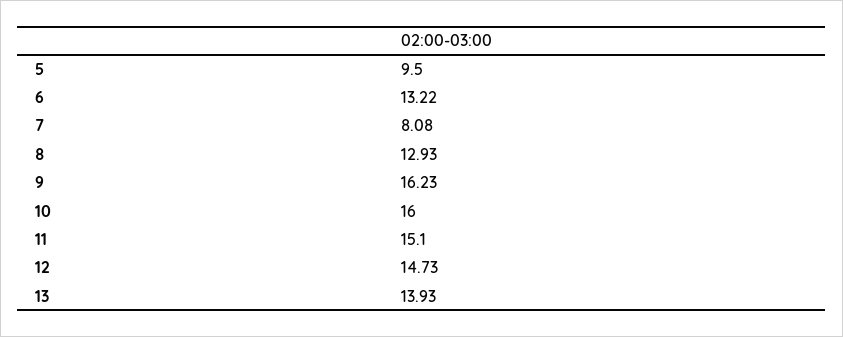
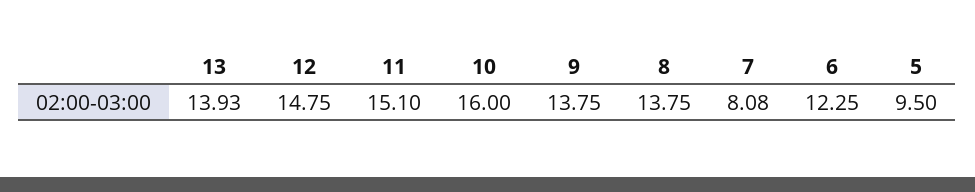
  {
    "5": 9.5,
-   "6": 13.22,
+   "6": 12.25,
    "7": 8.08,
-   "8": 12.93,
+   "8": 13.75,
-   "9": 16.23,
+   "9": 13.75,
    "10": 16,
    "11": 15.1,
-   "12": 14.73,
+   "12": 14.75,
    "13": 13.93
  }

